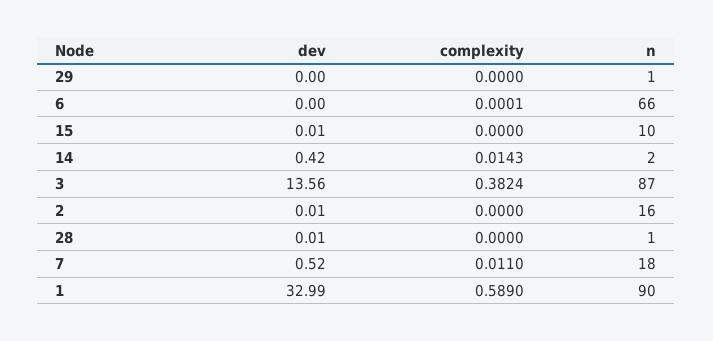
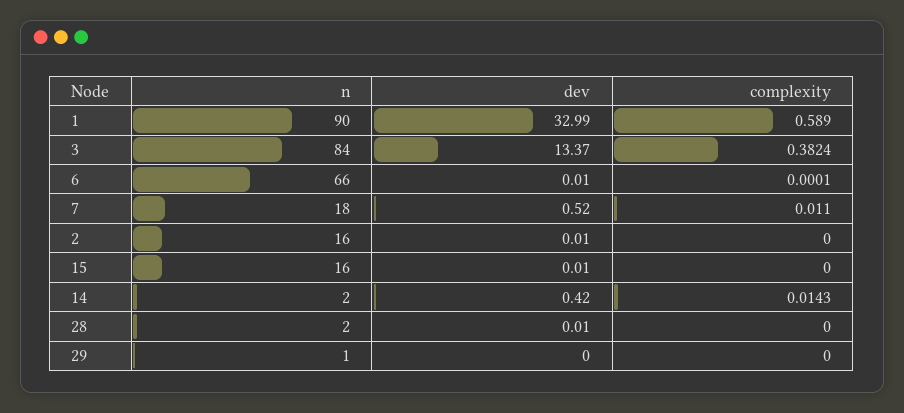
  {
    "dev": {
      "29": 0,
-     "6": 0,
+     "6": 0.01,
      "15": 0.01,
      "14": 0.42,
-     "3": 13.56,
+     "3": 13.37,
      "2": 0.01,
      "28": 0.01,
      "7": 0.52,
      "1": 32.99
    },
    "complexity": {
      "29": 0,
      "6": 0.0001,
      "15": 0,
      "14": 0.0143,
      "3": 0.3824,
      "2": 0,
      "28": 0,
      "7": 0.011,
      "1": 0.589
    },
    "n": {
      "29": 1,
      "6": 66,
-     "15": 10,
+     "15": 16,
      "14": 2,
-     "3": 87,
+     "3": 84,
      "2": 16,
-     "28": 1,
+     "28": 2,
      "7": 18,
      "1": 90
    }
  }

